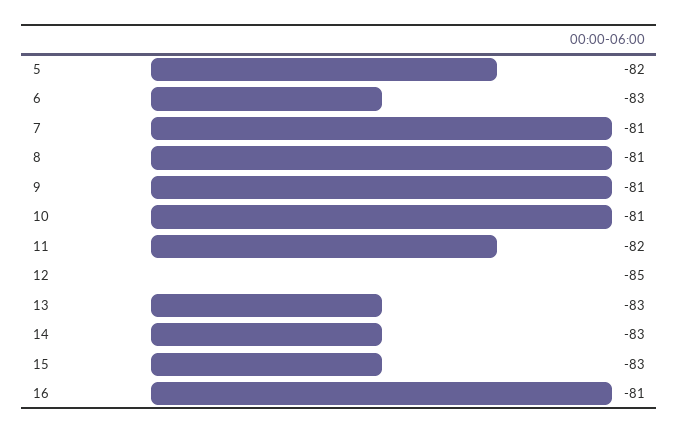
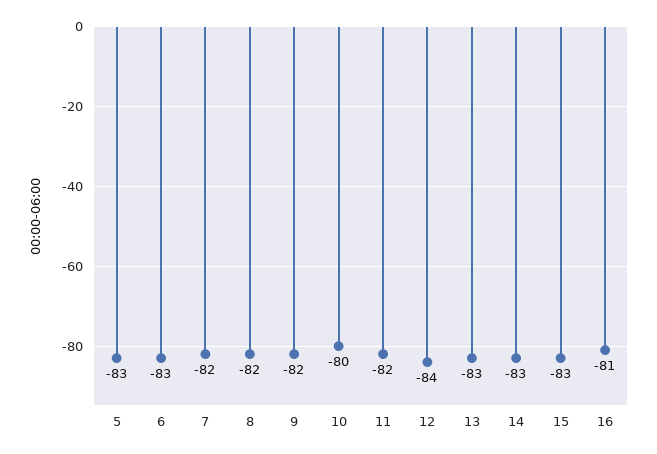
  {
-   "5": -82,
+   "5": -83,
    "6": -83,
-   "7": -81,
+   "7": -82,
-   "8": -81,
+   "8": -82,
-   "9": -81,
+   "9": -82,
-   "10": -81,
+   "10": -80,
    "11": -82,
-   "12": -85,
+   "12": -84,
    "13": -83,
    "14": -83,
    "15": -83,
    "16": -81
  }

